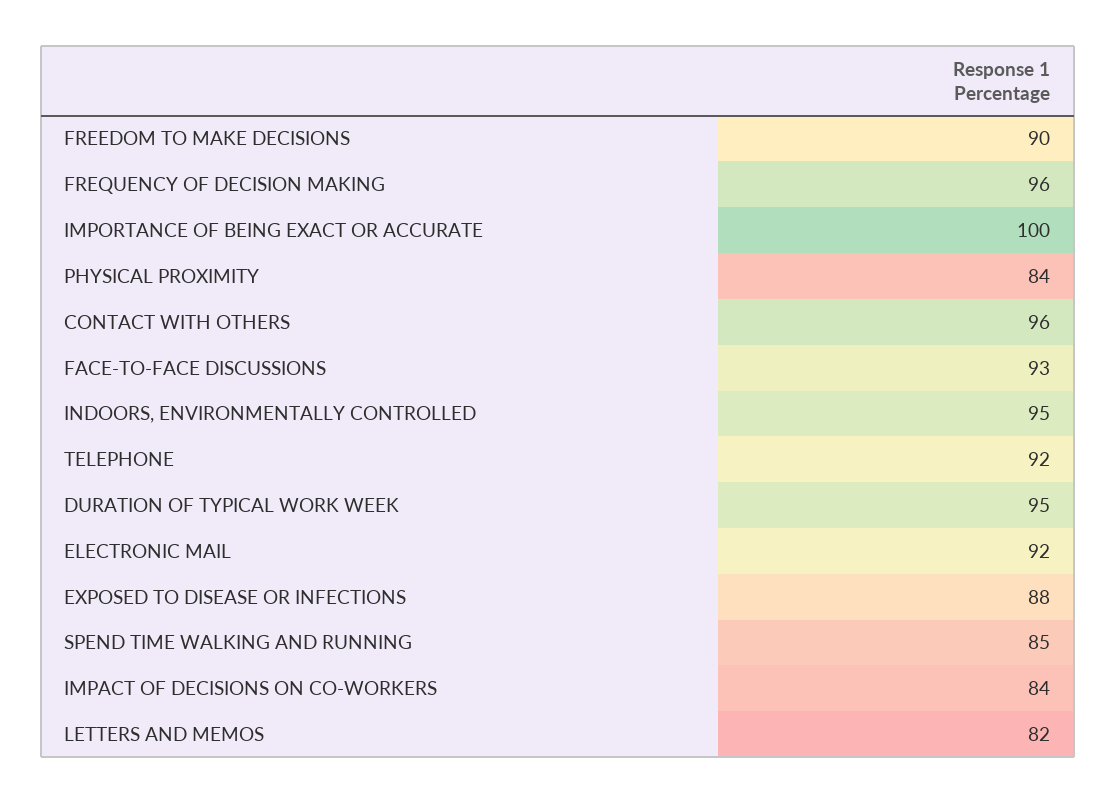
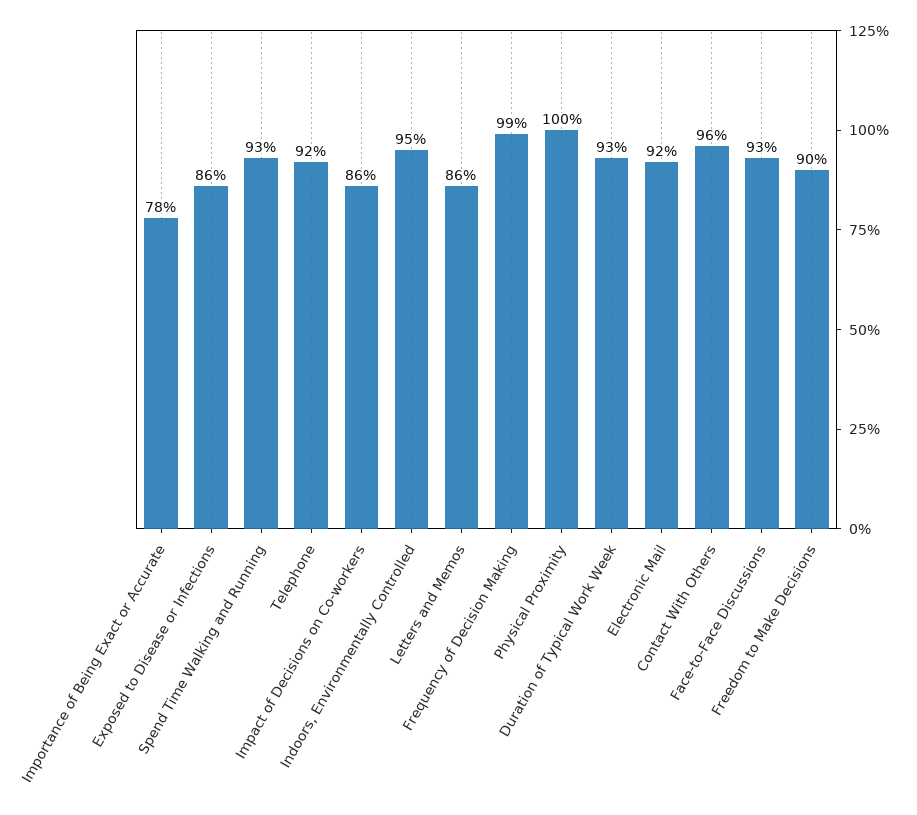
  {
    "FREEDOM TO MAKE DECISIONS": 90,
-   "FREQUENCY OF DECISION MAKING": 96,
+   "FREQUENCY OF DECISION MAKING": 99,
-   "IMPORTANCE OF BEING EXACT OR ACCURATE": 100,
+   "IMPORTANCE OF BEING EXACT OR ACCURATE": 78,
-   "PHYSICAL PROXIMITY": 84,
+   "PHYSICAL PROXIMITY": 100,
    "CONTACT WITH OTHERS": 96,
    "FACE-TO-FACE DISCUSSIONS": 93,
    "INDOORS, ENVIRONMENTALLY CONTROLLED": 95,
    "TELEPHONE": 92,
-   "DURATION OF TYPICAL WORK WEEK": 95,
+   "DURATION OF TYPICAL WORK WEEK": 93,
    "ELECTRONIC MAIL": 92,
-   "EXPOSED TO DISEASE OR INFECTIONS": 88,
+   "EXPOSED TO DISEASE OR INFECTIONS": 86,
-   "SPEND TIME WALKING AND RUNNING": 85,
+   "SPEND TIME WALKING AND RUNNING": 93,
-   "IMPACT OF DECISIONS ON CO-WORKERS": 84,
+   "IMPACT OF DECISIONS ON CO-WORKERS": 86,
-   "LETTERS AND MEMOS": 82
+   "LETTERS AND MEMOS": 86
  }

